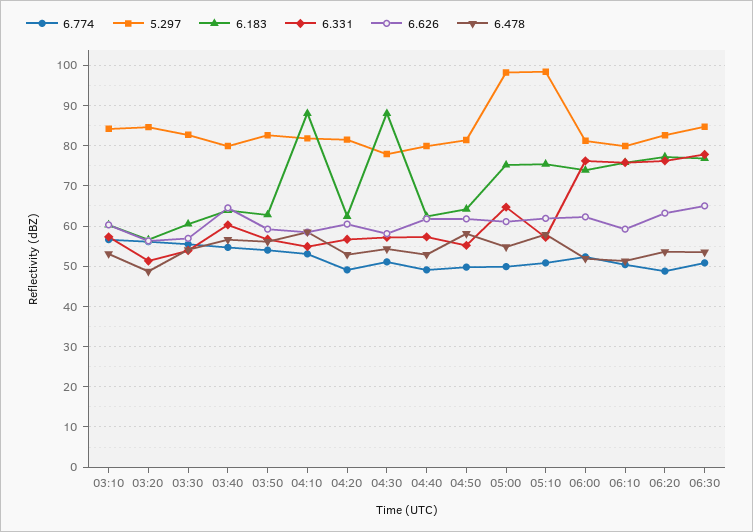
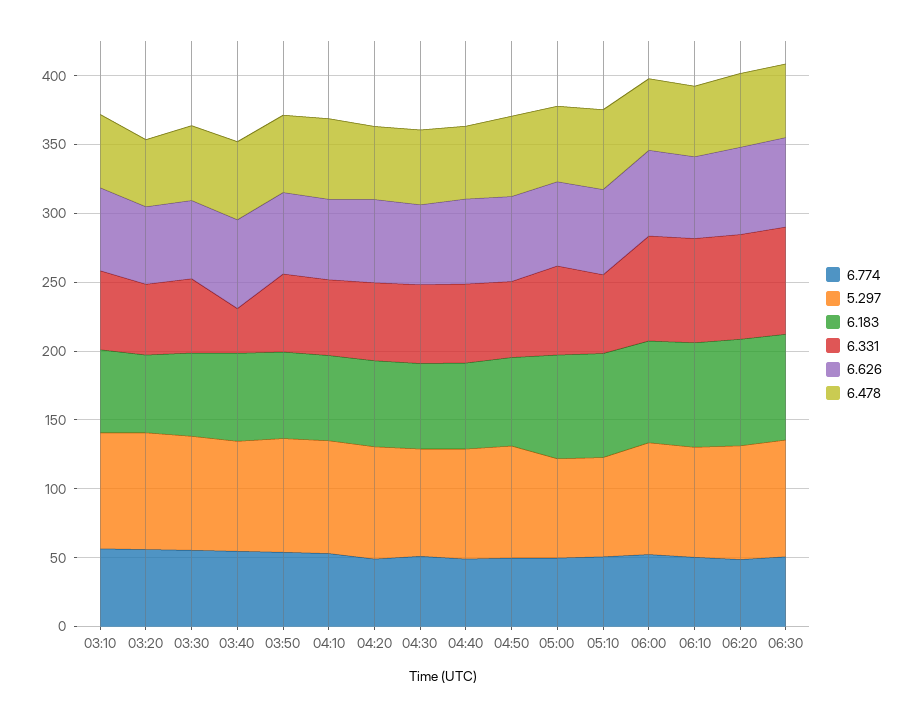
  {
    "6.774": {
      "03:10": 56,
      "03:20": 56,
      "03:30": 56,
      "03:40": 54,
      "03:50": 54,
      "04:10": 54,
      "04:20": 50,
      "04:30": 52,
      "04:40": 50,
      "04:50": 50,
      "05:00": 50,
      "05:10": 50,
      "06:00": 52,
      "06:10": 50,
      "06:20": 48,
      "06:30": 50
    },
    "5.297": {
      "03:10": 84,
      "03:20": 84,
      "03:30": 82,
      "03:40": 80,
      "03:50": 82,
      "04:10": 82,
      "04:20": 82,
      "04:30": 78,
      "04:40": 80,
      "04:50": 82,
-     "05:00": 98,
+     "05:00": 70,
-     "05:10": 98,
+     "05:10": 70,
      "06:00": 82,
      "06:10": 80,
      "06:20": 82,
      "06:30": 84
    },
    "6.183": {
      "03:10": 60,
      "03:20": 56,
      "03:30": 60,
      "03:40": 64,
      "03:50": 62,
-     "04:10": 88,
+     "04:10": 60,
      "04:20": 62,
-     "04:30": 88,
+     "04:30": 60,
      "04:40": 62,
      "04:50": 64,
      "05:00": 76,
      "05:10": 76,
      "06:00": 74,
      "06:10": 76,
      "06:20": 78,
      "06:30": 76
    },
    "6.331": {
      "03:10": 58,
      "03:20": 52,
      "03:30": 54,
-     "03:40": 60,
+     "03:40": 30,
      "03:50": 56,
      "04:10": 54,
      "04:20": 56,
      "04:30": 58,
      "04:40": 58,
      "04:50": 56,
      "05:00": 64,
      "05:10": 58,
      "06:00": 76,
      "06:10": 76,
      "06:20": 76,
      "06:30": 78
    },
    "6.626": {
      "03:10": 60,
      "03:20": 56,
      "03:30": 56,
      "03:40": 64,
      "03:50": 60,
      "04:10": 58,
      "04:20": 60,
      "04:30": 58,
      "04:40": 62,
      "04:50": 62,
      "05:00": 62,
      "05:10": 62,
      "06:00": 62,
      "06:10": 60,
      "06:20": 64,
      "06:30": 66
    },
    "6.478": {
      "03:10": 54,
      "03:20": 48,
      "03:30": 54,
      "03:40": 56,
      "03:50": 56,
      "04:10": 58,
      "04:20": 52,
      "04:30": 54,
      "04:40": 52,
      "04:50": 58,
      "05:00": 54,
      "05:10": 58,
      "06:00": 52,
      "06:10": 52,
      "06:20": 54,
      "06:30": 54
    }
  }

